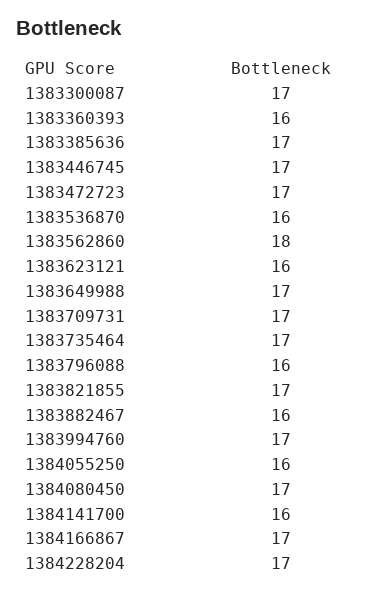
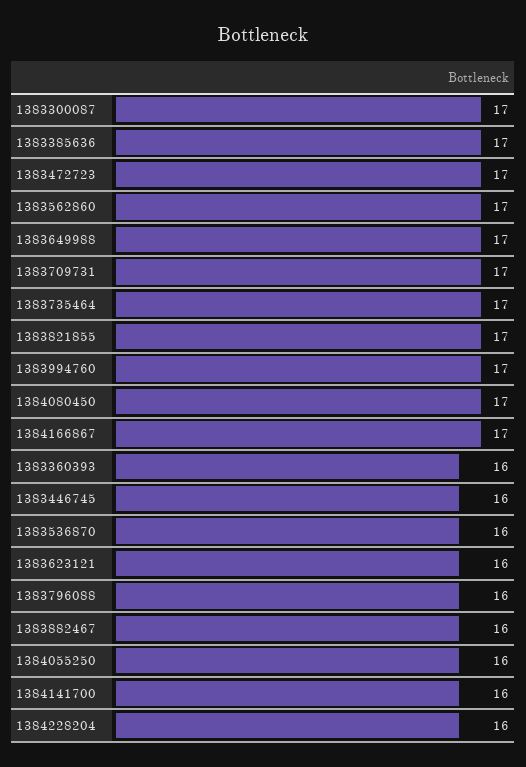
  {
    "1383300087": 17,
    "1383360393": 16,
    "1383385636": 17,
-   "1383446745": 17,
+   "1383446745": 16,
    "1383472723": 17,
    "1383536870": 16,
-   "1383562860": 18,
+   "1383562860": 17,
    "1383623121": 16,
    "1383649988": 17,
    "1383709731": 17,
    "1383735464": 17,
    "1383796088": 16,
    "1383821855": 17,
    "1383882467": 16,
    "1383994760": 17,
    "1384055250": 16,
    "1384080450": 17,
    "1384141700": 16,
    "1384166867": 17,
-   "1384228204": 17
+   "1384228204": 16
  }

